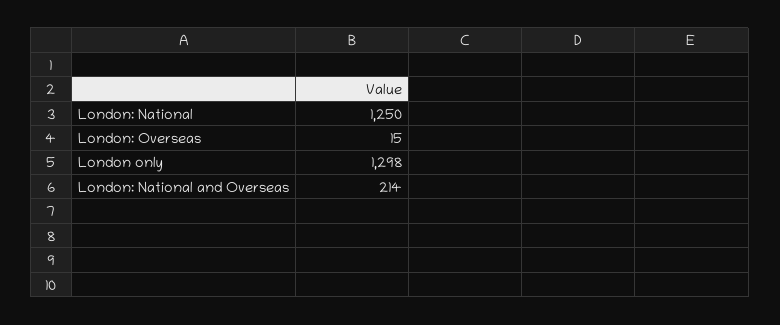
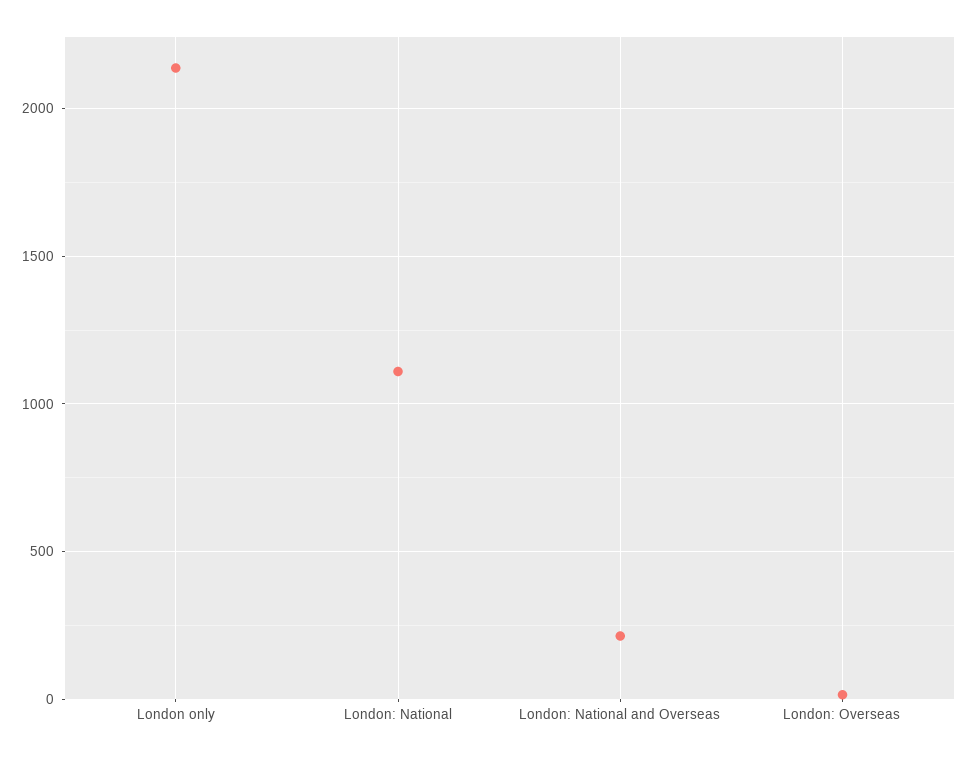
  {
-   "London: National": 1250,
+   "London: National": 1100,
    "London: Overseas": 15,
-   "London only": 1298,
+   "London only": 2150,
    "London: National and Overseas": 214
  }

